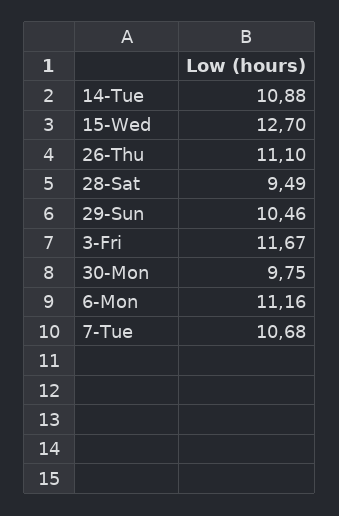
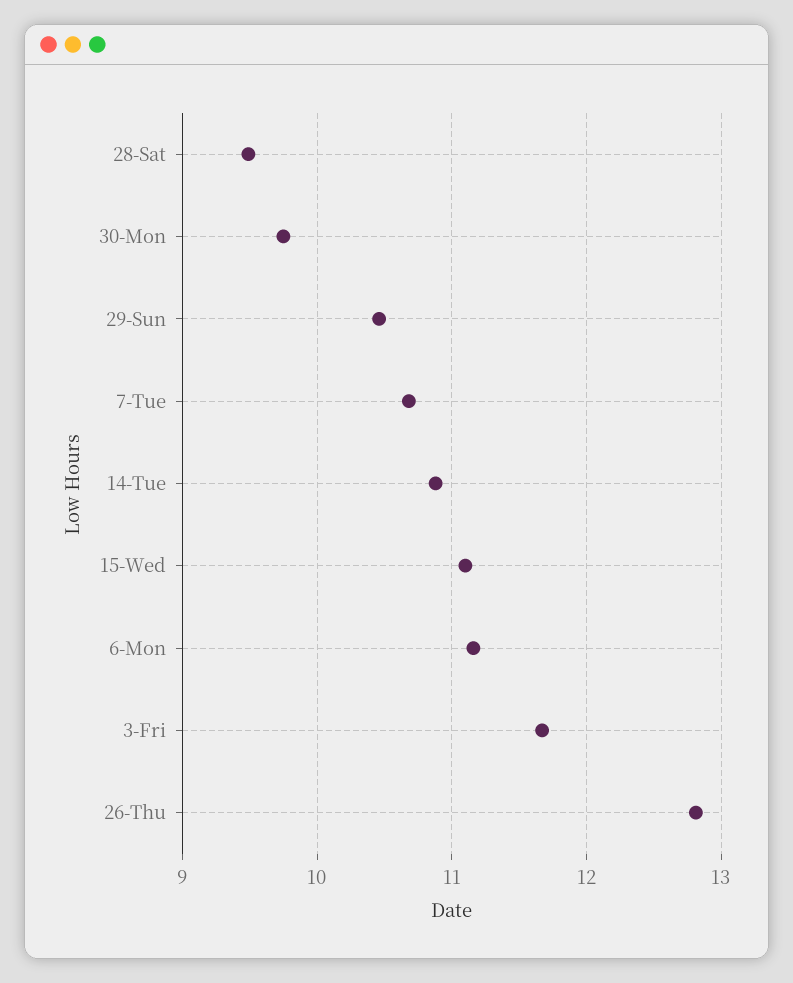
  {
    "14-Tue": 10.88,
-   "15-Wed": 12.7,
+   "15-Wed": 11.1,
-   "26-Thu": 11.1,
+   "26-Thu": 12.8,
    "28-Sat": 9.49,
    "29-Sun": 10.46,
    "3-Fri": 11.67,
    "30-Mon": 9.75,
    "6-Mon": 11.16,
    "7-Tue": 10.68
  }

